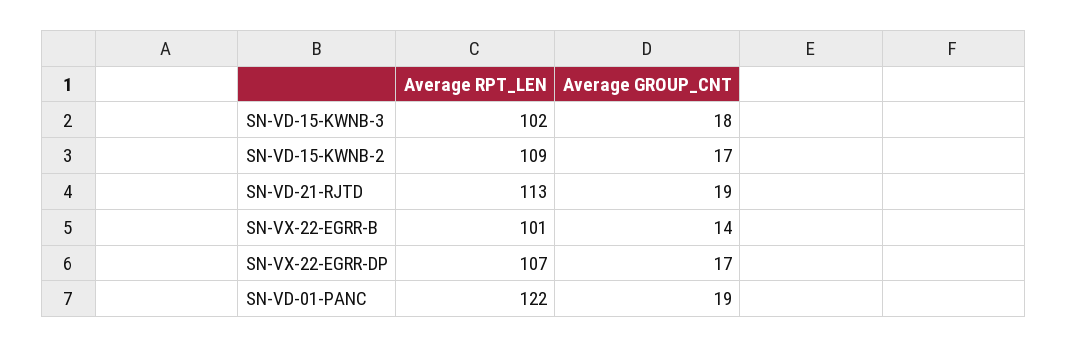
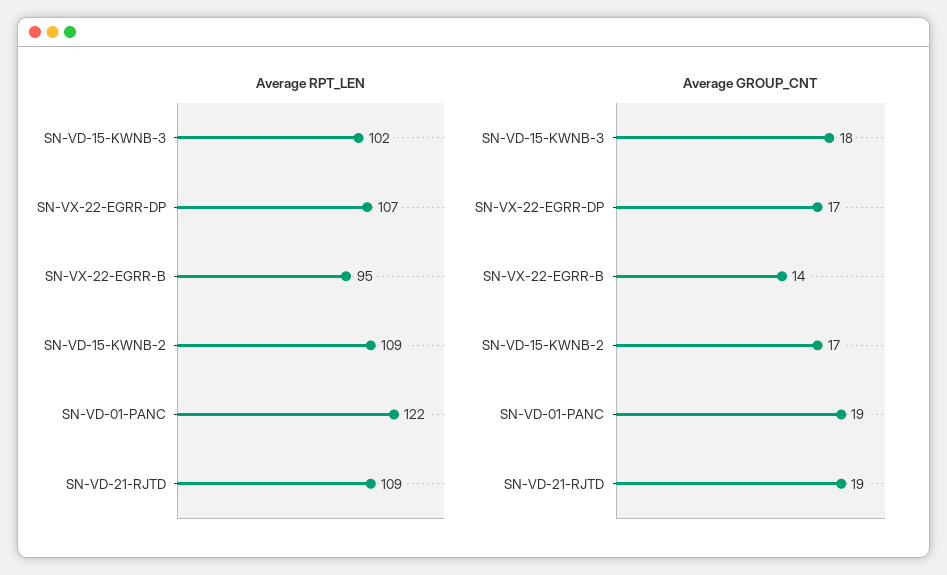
  {
    "Average RPT_LEN": {
      "SN-VD-15-KWNB-3": 102,
      "SN-VD-15-KWNB-2": 109,
-     "SN-VD-21-RJTD": 113,
+     "SN-VD-21-RJTD": 109,
-     "SN-VX-22-EGRR-B": 101,
+     "SN-VX-22-EGRR-B": 95,
      "SN-VX-22-EGRR-DP": 107,
      "SN-VD-01-PANC": 122
    },
    "Average GROUP_CNT": {
      "SN-VD-15-KWNB-3": 18,
      "SN-VD-15-KWNB-2": 17,
      "SN-VD-21-RJTD": 19,
      "SN-VX-22-EGRR-B": 14,
      "SN-VX-22-EGRR-DP": 17,
      "SN-VD-01-PANC": 19
    }
  }

